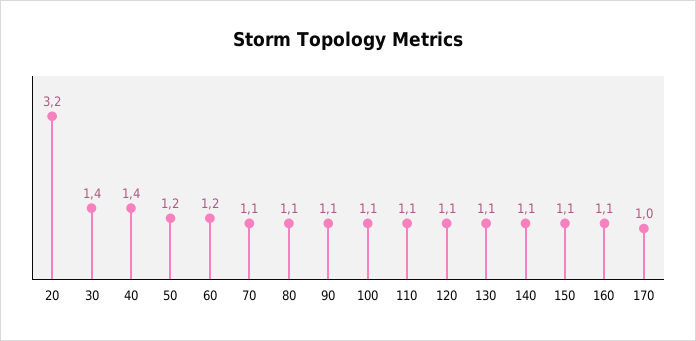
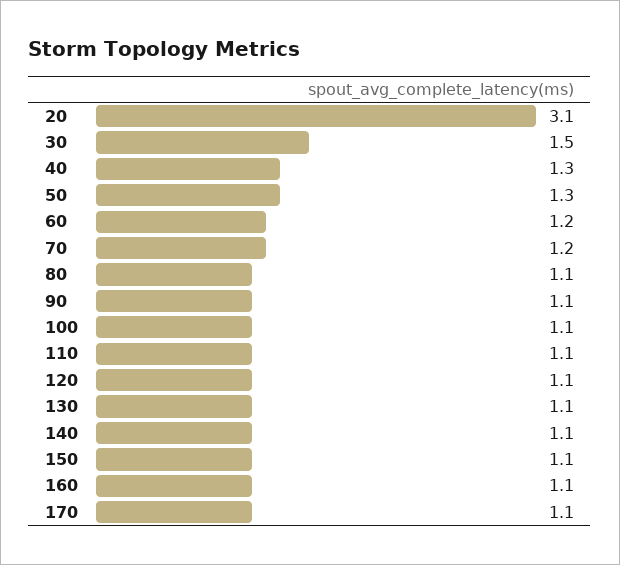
  {
-   "20": 3.2,
+   "20": 3.1,
-   "30": 1.4,
+   "30": 1.5,
-   "40": 1.4,
+   "40": 1.3,
-   "50": 1.2,
+   "50": 1.3,
    "60": 1.2,
-   "70": 1.1,
+   "70": 1.2,
    "80": 1.1,
    "90": 1.1,
    "100": 1.1,
    "110": 1.1,
    "120": 1.1,
    "130": 1.1,
    "140": 1.1,
    "150": 1.1,
    "160": 1.1,
-   "170": 1
+   "170": 1.1
  }

